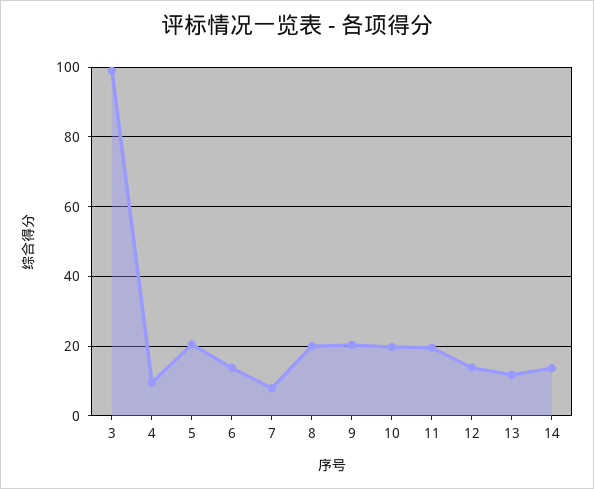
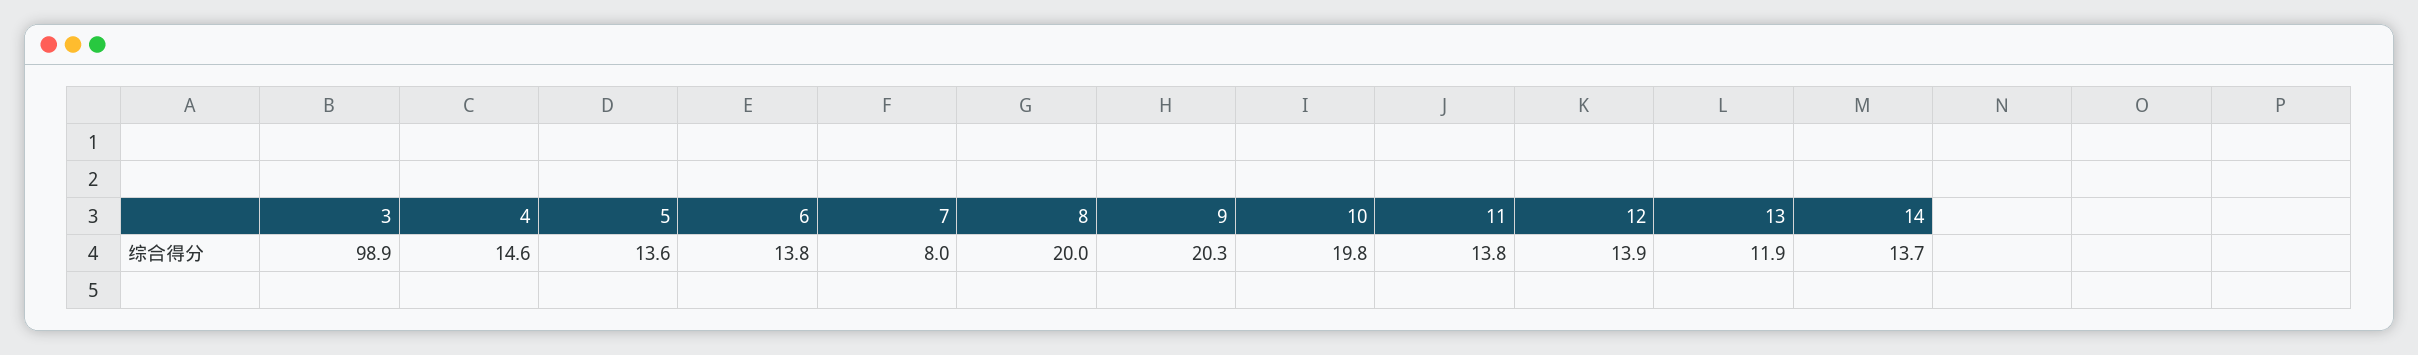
  {
    "3": 98.9,
-   "4": 10,
+   "4": 14.6,
-   "5": 20,
+   "5": 13.6,
    "6": 13.8,
    "7": 8,
    "8": 20,
    "9": 20.3,
    "10": 19.8,
-   "11": 20,
+   "11": 13.8,
    "12": 13.9,
    "13": 11.9,
    "14": 13.7
  }

